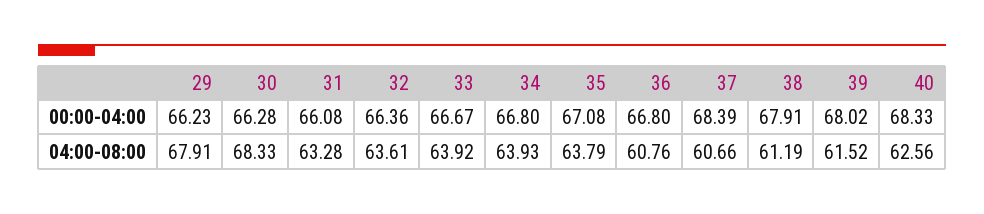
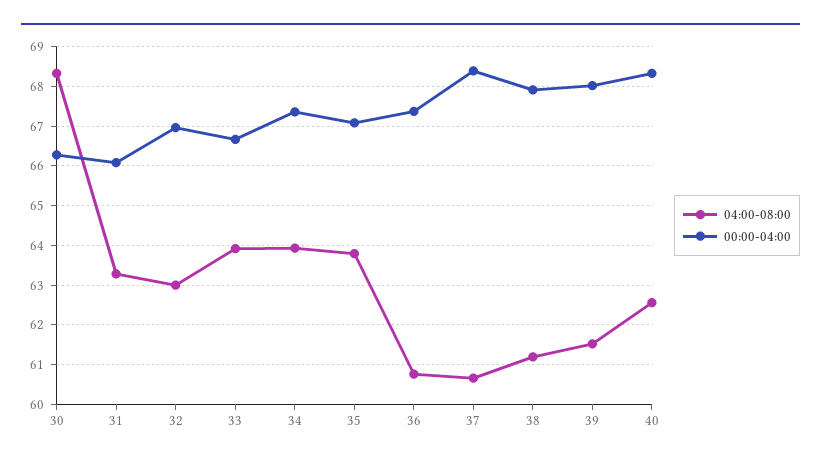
  {
    "00:00-04:00": {
-     "29": 66.23,
      "30": 66.28,
      "31": 66.08,
-     "32": 66.36,
+     "32": 67,
      "33": 66.67,
-     "34": 66.8,
+     "34": 67.4,
      "35": 67.08,
-     "36": 66.8,
+     "36": 67.4,
      "37": 68.39,
      "38": 67.91,
      "39": 68.02,
      "40": 68.33
    },
    "04:00-08:00": {
-     "29": 67.91,
      "30": 68.33,
      "31": 63.28,
-     "32": 63.61,
+     "32": 63,
      "33": 63.92,
      "34": 63.93,
      "35": 63.79,
      "36": 60.76,
      "37": 60.66,
      "38": 61.19,
      "39": 61.52,
      "40": 62.56
    }
  }

